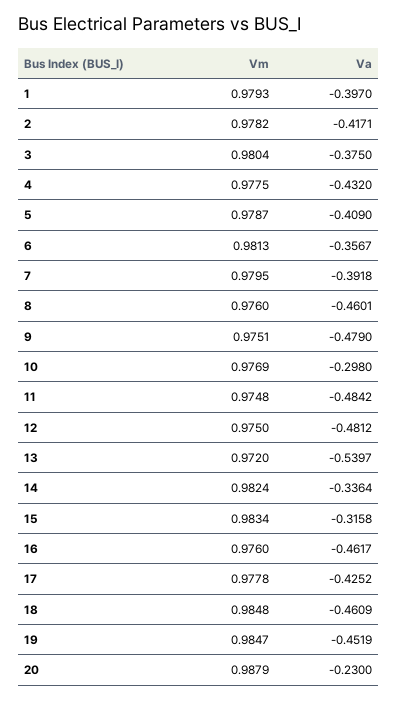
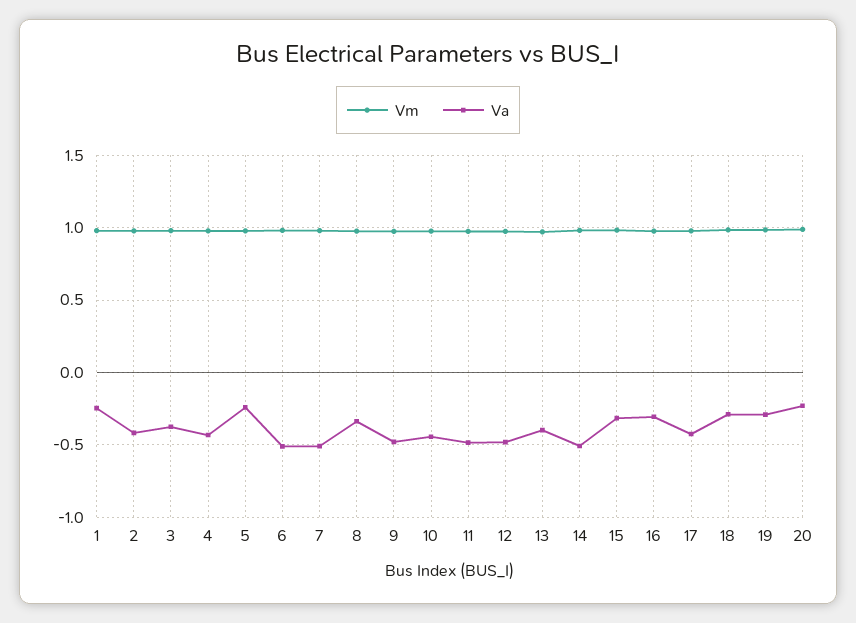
  {
    "Vm": {
      "1": 0.9793,
      "2": 0.9782,
      "3": 0.9804,
      "4": 0.9775,
      "5": 0.9787,
      "6": 0.9813,
      "7": 0.9795,
      "8": 0.976,
      "9": 0.9751,
      "10": 0.9769,
      "11": 0.9748,
      "12": 0.975,
      "13": 0.972,
      "14": 0.9824,
      "15": 0.9834,
      "16": 0.976,
      "17": 0.9778,
      "18": 0.9848,
      "19": 0.9847,
      "20": 0.9879
    },
    "Va": {
-     "1": -0.397,
+     "1": -0.25,
      "2": -0.4171,
      "3": -0.375,
      "4": -0.432,
-     "5": -0.409,
+     "5": -0.25,
-     "6": -0.3567,
+     "6": -0.5,
-     "7": -0.3918,
+     "7": -0.5,
-     "8": -0.4601,
+     "8": -0.35,
      "9": -0.479,
-     "10": -0.298,
+     "10": -0.45,
      "11": -0.4842,
      "12": -0.4812,
-     "13": -0.5397,
+     "13": -0.4,
-     "14": -0.3364,
+     "14": -0.5,
      "15": -0.3158,
-     "16": -0.4617,
+     "16": -0.3,
      "17": -0.4252,
-     "18": -0.4609,
+     "18": -0.3,
-     "19": -0.4519,
+     "19": -0.3,
      "20": -0.23
    }
  }

